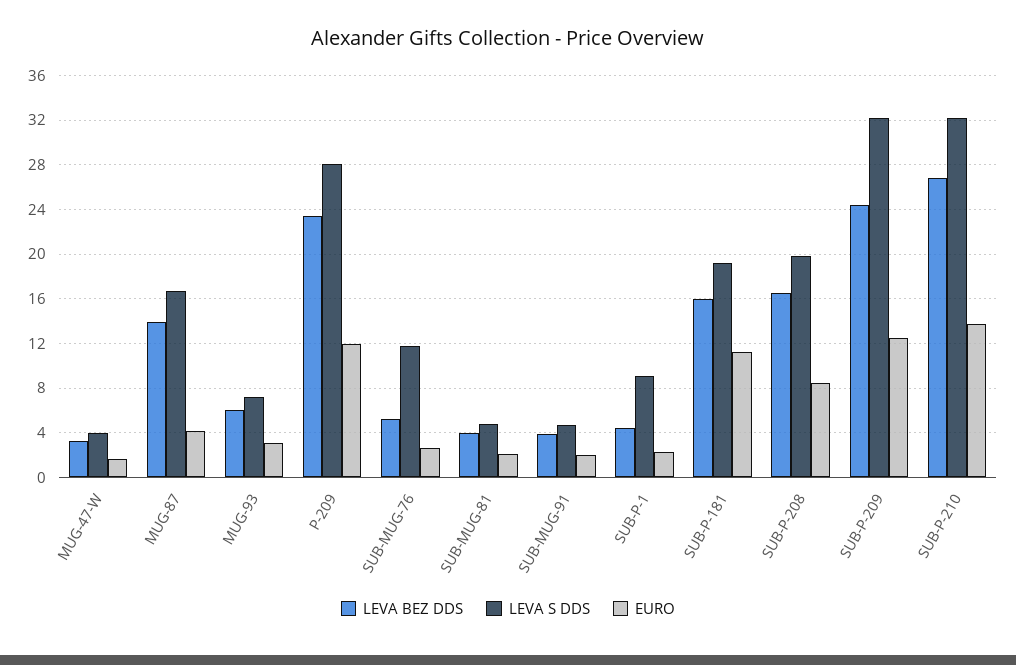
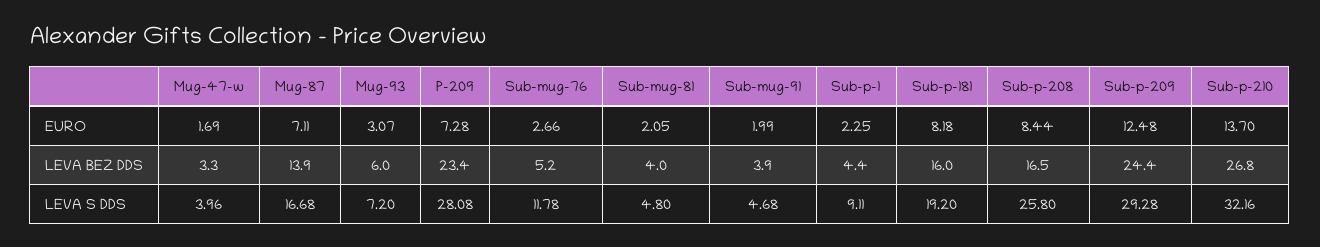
  {
    "LEVA BEZ DDS": {
      "MUG-47-W": 3.3,
      "MUG-87": 13.9,
      "MUG-93": 6,
      "P-209": 23.4,
      "SUB-MUG-76": 5.2,
      "SUB-MUG-81": 4,
      "SUB-MUG-91": 3.9,
      "SUB-P-1": 4.4,
      "SUB-P-181": 16,
      "SUB-P-208": 16.5,
      "SUB-P-209": 24.4,
      "SUB-P-210": 26.8
    },
    "LEVA S DDS": {
      "MUG-47-W": 3.96,
      "MUG-87": 16.68,
      "MUG-93": 7.2,
      "P-209": 28.08,
      "SUB-MUG-76": 11.78,
      "SUB-MUG-81": 4.8,
      "SUB-MUG-91": 4.68,
      "SUB-P-1": 9.11,
      "SUB-P-181": 19.2,
-     "SUB-P-208": 20,
+     "SUB-P-208": 25.8,
-     "SUB-P-209": 32,
+     "SUB-P-209": 29.28,
      "SUB-P-210": 32.16
    },
    "EURO": {
      "MUG-47-W": 1.69,
-     "MUG-87": 4,
+     "MUG-87": 7.11,
      "MUG-93": 3.07,
-     "P-209": 12,
+     "P-209": 7.28,
      "SUB-MUG-76": 2.66,
      "SUB-MUG-81": 2.05,
      "SUB-MUG-91": 1.99,
      "SUB-P-1": 2.25,
-     "SUB-P-181": 11,
+     "SUB-P-181": 8.18,
      "SUB-P-208": 8.44,
      "SUB-P-209": 12.48,
      "SUB-P-210": 13.7
    }
  }

